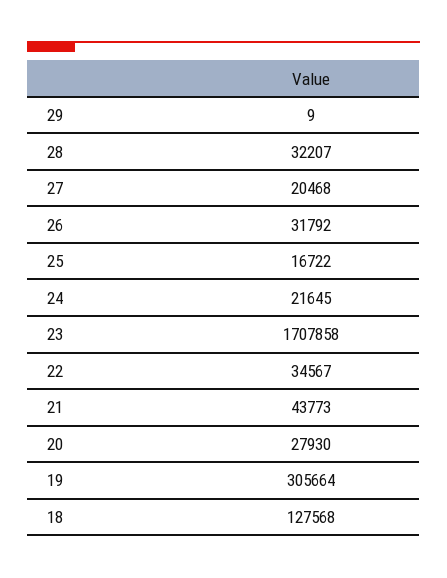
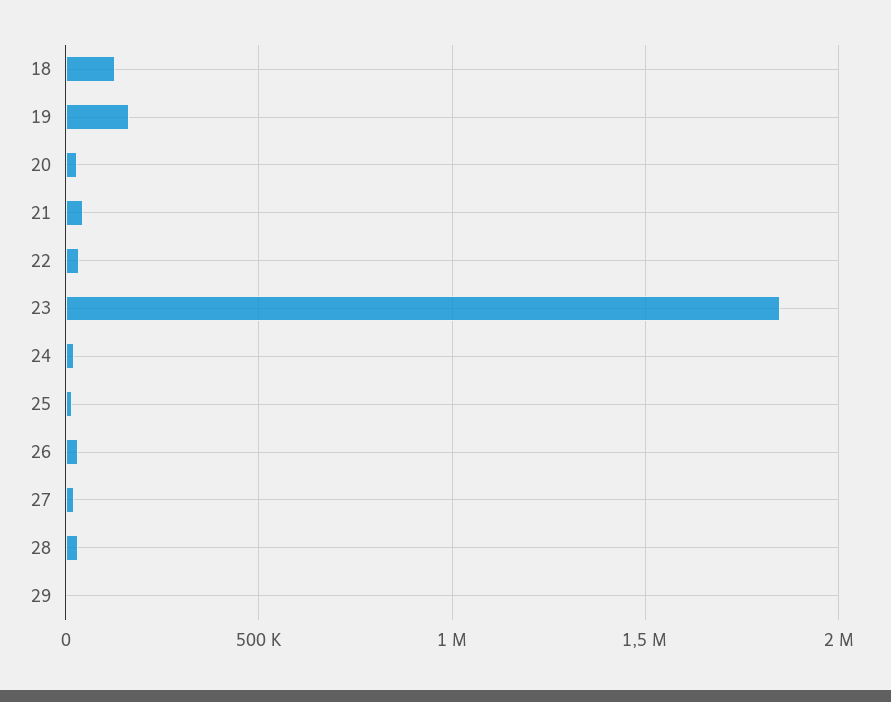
  {
    "29": 9,
    "28": 32207,
    "27": 20468,
    "26": 31792,
    "25": 16722,
    "24": 21645,
-   "23": 1707858,
+   "23": 1850000,
    "22": 34567,
    "21": 43773,
    "20": 27930,
-   "19": 305664,
+   "19": 150000,
    "18": 127568
  }

